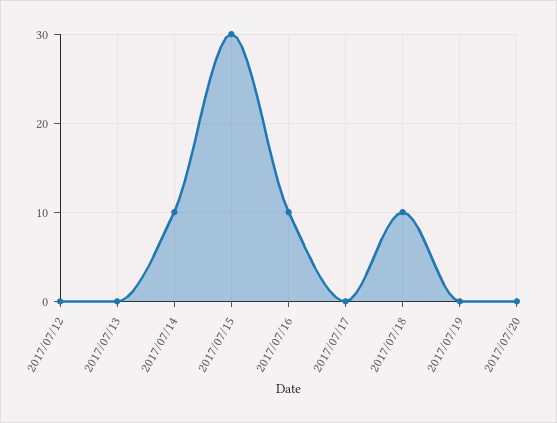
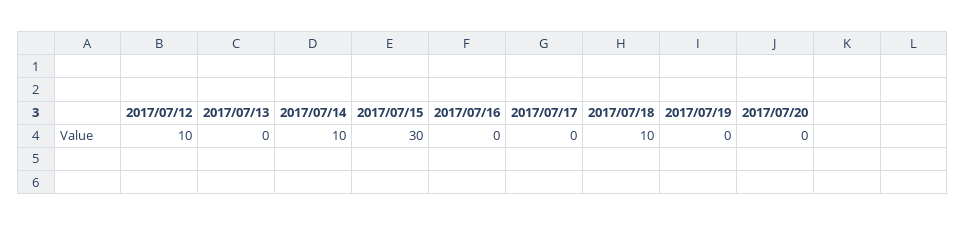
  {
-   "2017/07/12": 0,
+   "2017/07/12": 10,
    "2017/07/13": 0,
    "2017/07/14": 10,
    "2017/07/15": 30,
-   "2017/07/16": 10,
+   "2017/07/16": 0,
    "2017/07/17": 0,
    "2017/07/18": 10,
    "2017/07/19": 0,
    "2017/07/20": 0
  }

